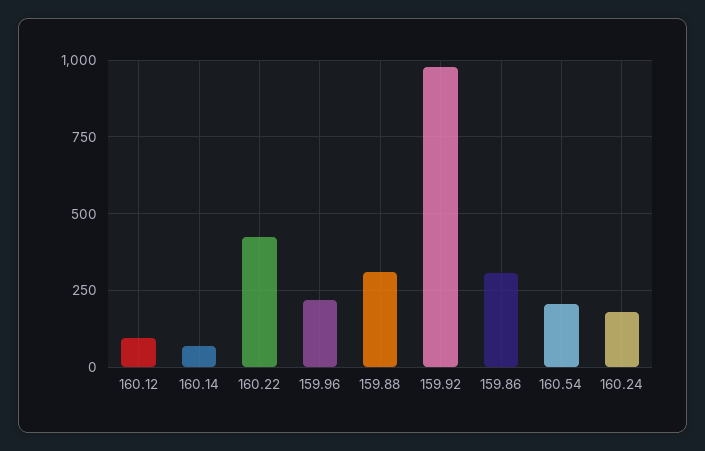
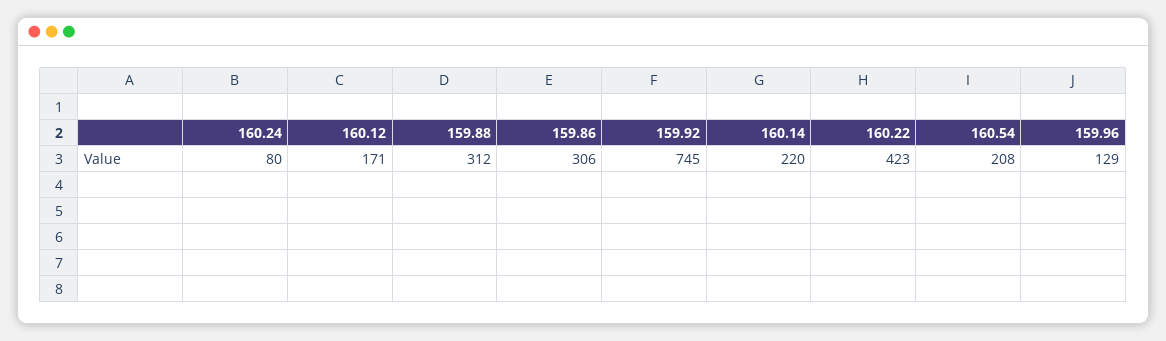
  {
-   "160.12": 100,
+   "160.12": 171,
-   "160.14": 75,
+   "160.14": 220,
    "160.22": 423,
-   "159.96": 225,
+   "159.96": 129,
    "159.88": 312,
-   "159.92": 975,
+   "159.92": 745,
    "159.86": 306,
    "160.54": 208,
-   "160.24": 175
+   "160.24": 80
  }

